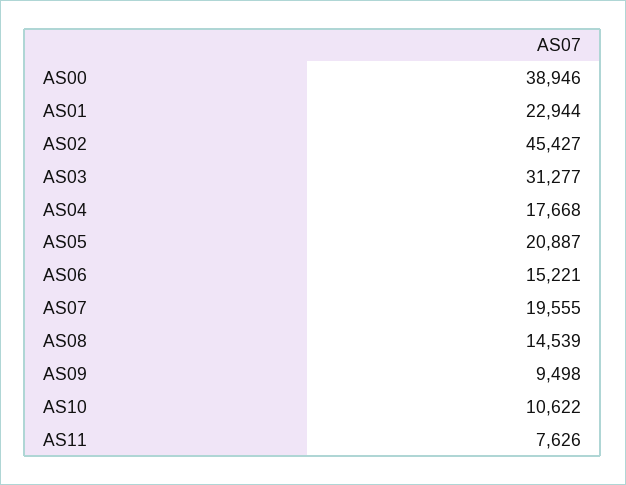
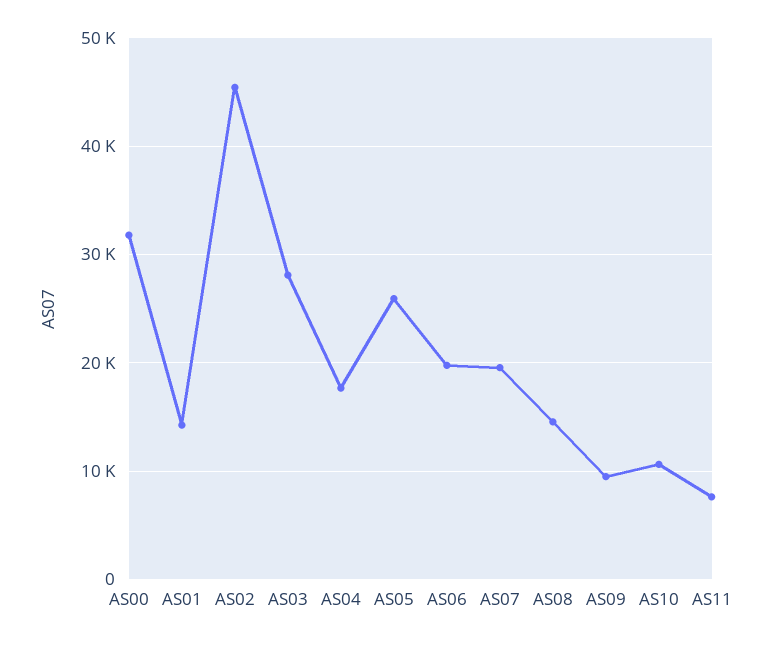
  {
-   "AS00": 38946,
+   "AS00": 32000,
-   "AS01": 22944,
+   "AS01": 14000,
    "AS02": 45427,
-   "AS03": 31277,
+   "AS03": 28000,
    "AS04": 17668,
-   "AS05": 20887,
+   "AS05": 26000,
-   "AS06": 15221,
+   "AS06": 20000,
    "AS07": 19555,
    "AS08": 14539,
    "AS09": 9498,
    "AS10": 10622,
    "AS11": 7626
  }

